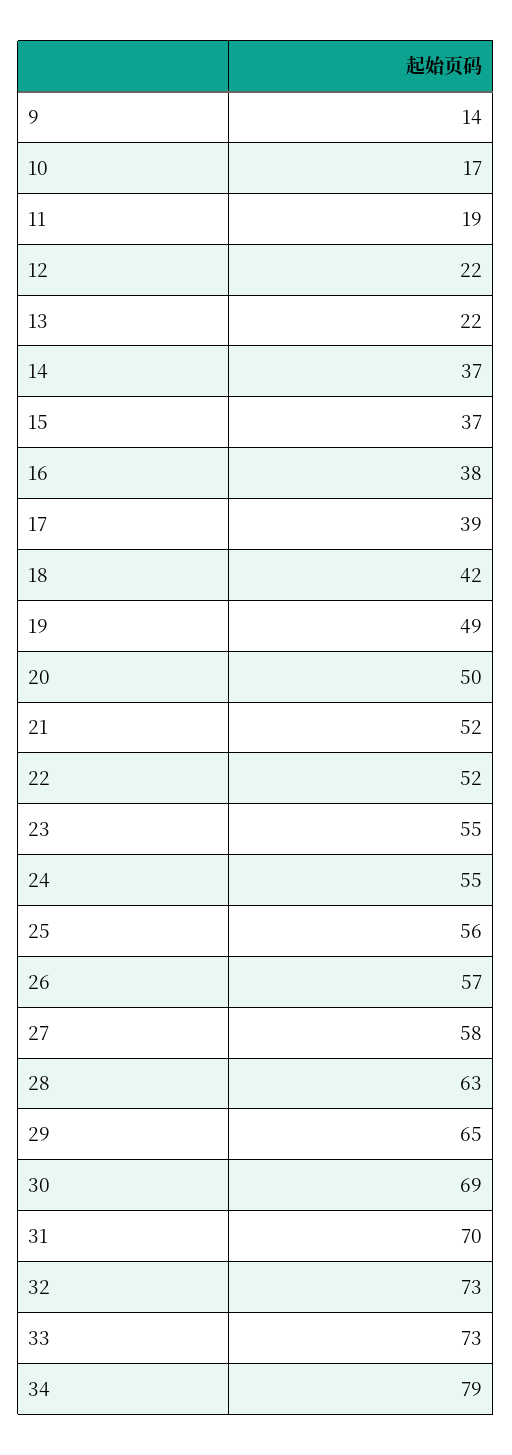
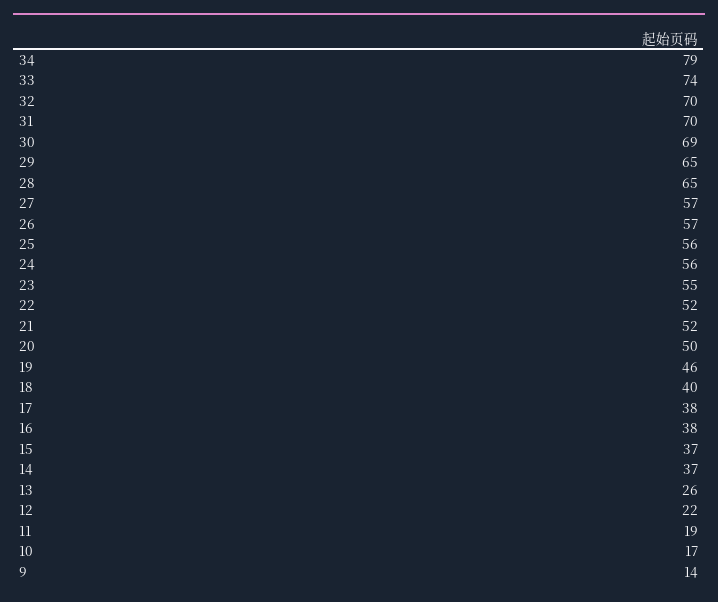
  {
    "9": 14,
    "10": 17,
    "11": 19,
    "12": 22,
-   "13": 22,
+   "13": 26,
    "14": 37,
    "15": 37,
    "16": 38,
-   "17": 39,
+   "17": 38,
-   "18": 42,
+   "18": 40,
-   "19": 49,
+   "19": 46,
    "20": 50,
    "21": 52,
    "22": 52,
    "23": 55,
-   "24": 55,
+   "24": 56,
    "25": 56,
    "26": 57,
-   "27": 58,
+   "27": 57,
-   "28": 63,
+   "28": 65,
    "29": 65,
    "30": 69,
    "31": 70,
-   "32": 73,
+   "32": 70,
-   "33": 73,
+   "33": 74,
    "34": 79
  }

